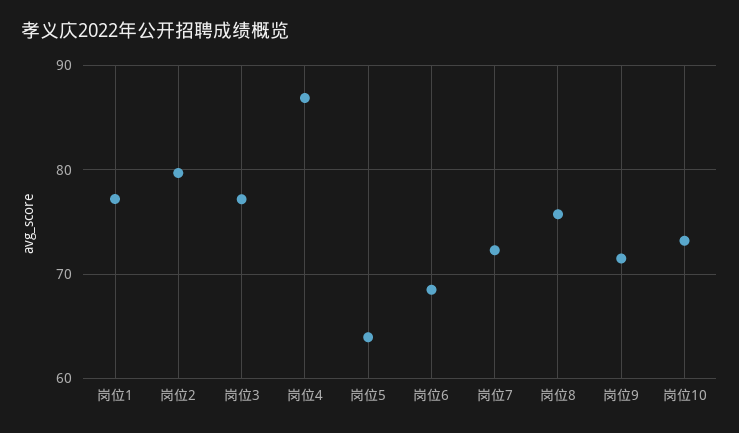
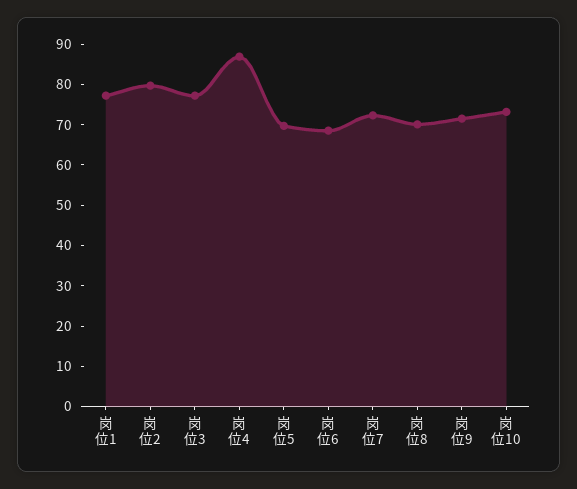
  {
    "岗位1": 77,
    "岗位2": 80,
    "岗位3": 77,
    "岗位4": 87,
-   "岗位5": 64,
+   "岗位5": 70,
    "岗位6": 69,
    "岗位7": 72,
-   "岗位8": 76,
+   "岗位8": 70,
    "岗位9": 72,
    "岗位10": 73
  }

